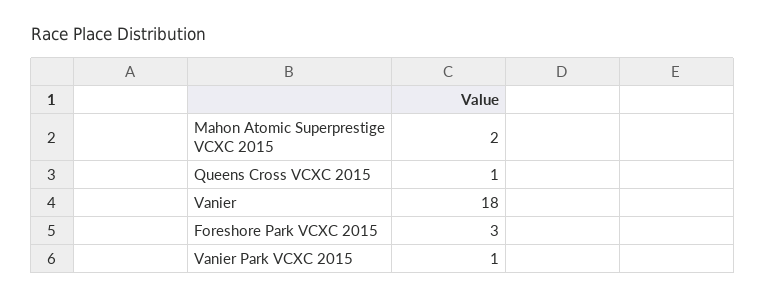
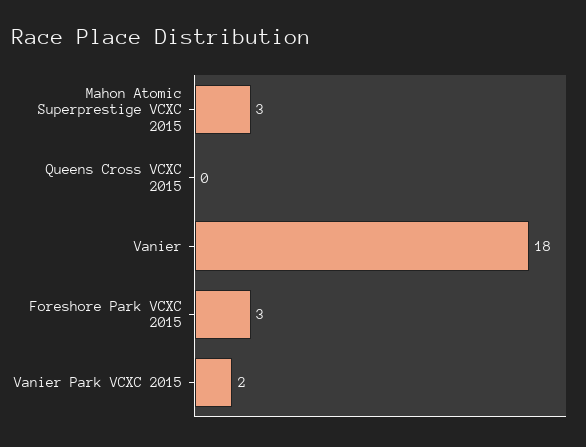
  {
-   "Mahon Atomic Superprestige VCXC 2015": 2,
+   "Mahon Atomic Superprestige VCXC 2015": 3,
-   "Queens Cross VCXC 2015": 1,
+   "Queens Cross VCXC 2015": 0,
    "Vanier": 18,
    "Foreshore Park VCXC 2015": 3,
-   "Vanier Park VCXC 2015": 1
+   "Vanier Park VCXC 2015": 2
  }

